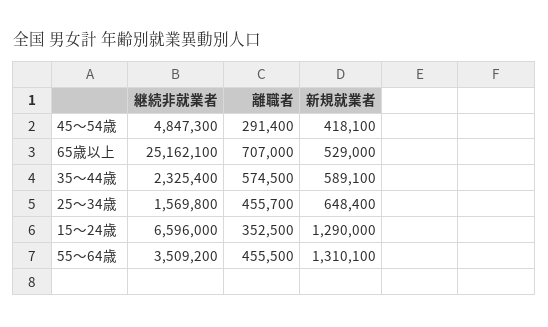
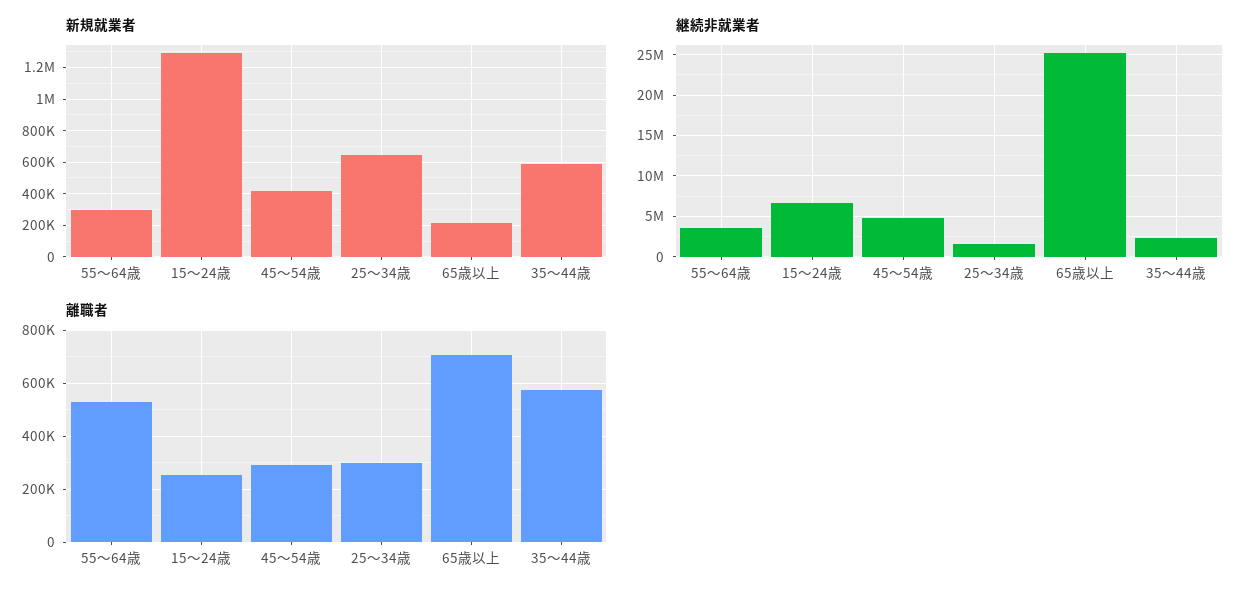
  {
    "継続非就業者": {
      "45～54歳": 4847300,
      "65歳以上": 25162100,
      "35～44歳": 2325400,
      "25～34歳": 1569800,
      "15～24歳": 6596000,
      "55～64歳": 3509200
    },
    "離職者": {
      "45～54歳": 291400,
      "65歳以上": 707000,
      "35～44歳": 574500,
-     "25～34歳": 455700,
+     "25～34歳": 300000,
-     "15～24歳": 352500,
+     "15～24歳": 250000,
-     "55～64歳": 455500
+     "55～64歳": 525000
    },
    "新規就業者": {
      "45～54歳": 418100,
-     "65歳以上": 529000,
+     "65歳以上": 200000,
      "35～44歳": 589100,
      "25～34歳": 648400,
      "15～24歳": 1290000,
-     "55～64歳": 1310100
+     "55～64歳": 300000
    }
  }

